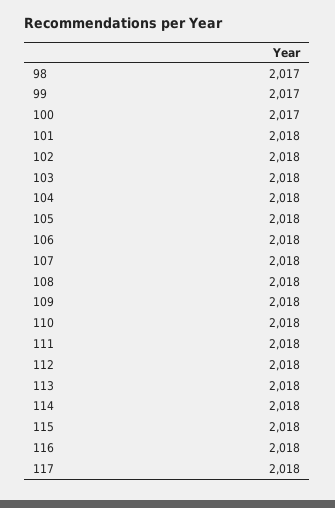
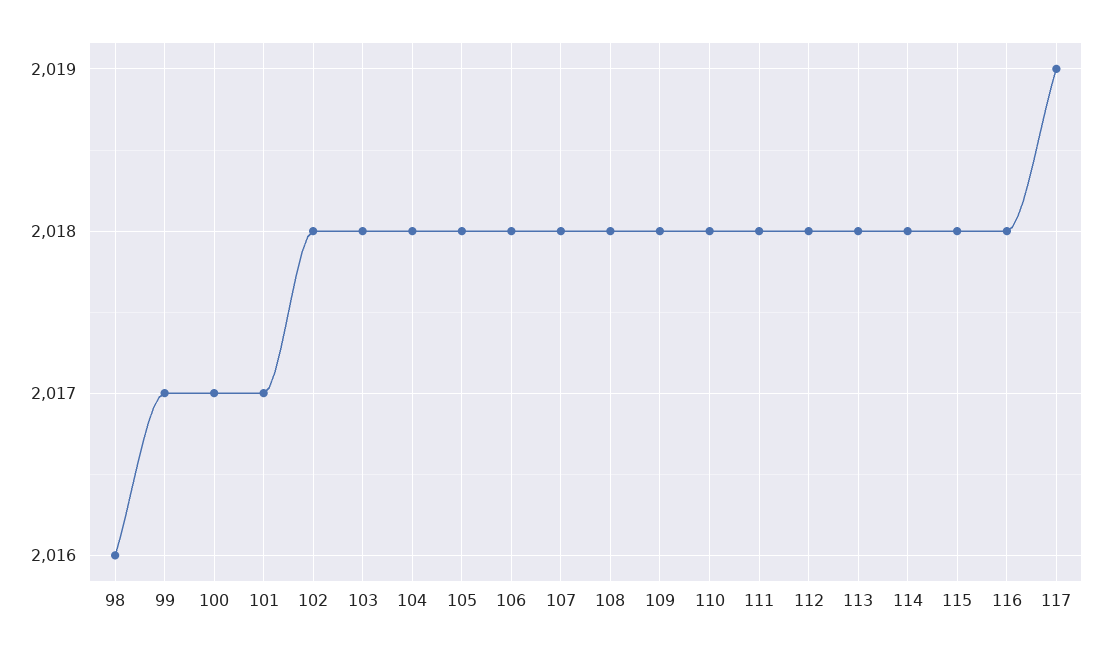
  {
-   "98": 2017,
+   "98": 2016,
    "99": 2017,
    "100": 2017,
-   "101": 2018,
+   "101": 2017,
    "102": 2018,
    "103": 2018,
    "104": 2018,
    "105": 2018,
    "106": 2018,
    "107": 2018,
    "108": 2018,
    "109": 2018,
    "110": 2018,
    "111": 2018,
    "112": 2018,
    "113": 2018,
    "114": 2018,
    "115": 2018,
    "116": 2018,
-   "117": 2018
+   "117": 2019
  }

